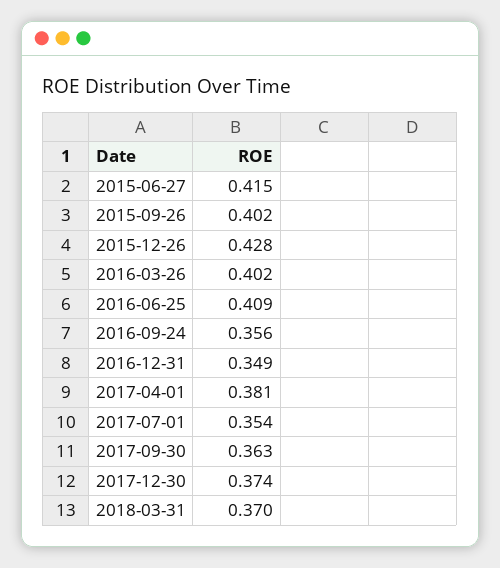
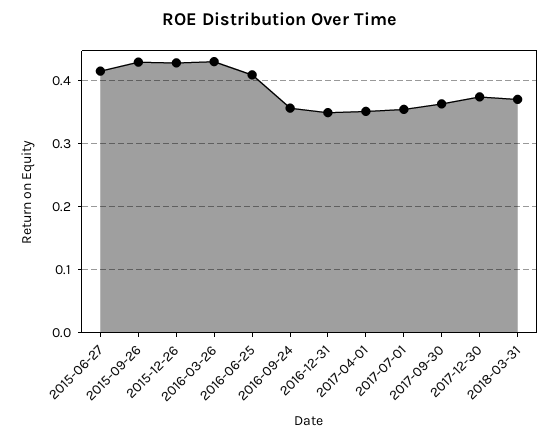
  {
    "2015-06-27": 0.415,
-   "2015-09-26": 0.402,
+   "2015-09-26": 0.43,
    "2015-12-26": 0.428,
-   "2016-03-26": 0.402,
+   "2016-03-26": 0.43,
    "2016-06-25": 0.409,
    "2016-09-24": 0.356,
    "2016-12-31": 0.349,
-   "2017-04-01": 0.381,
+   "2017-04-01": 0.35,
    "2017-07-01": 0.354,
    "2017-09-30": 0.363,
    "2017-12-30": 0.374,
    "2018-03-31": 0.37
  }

